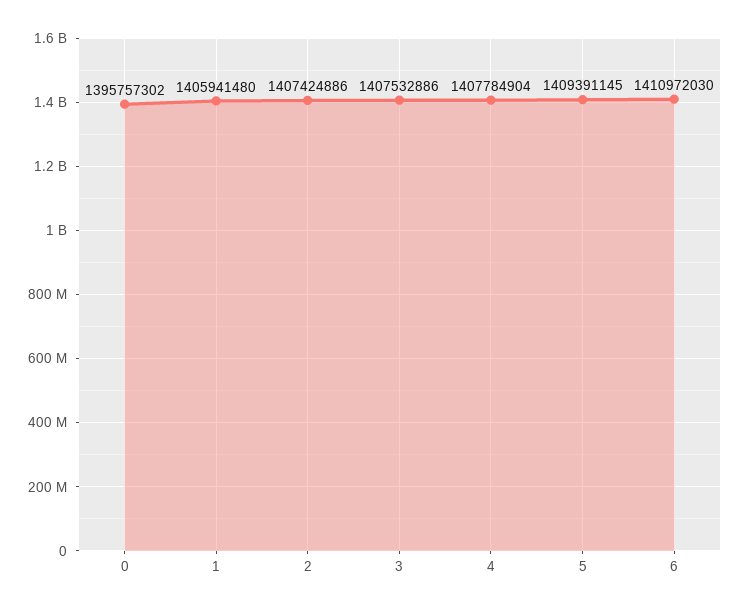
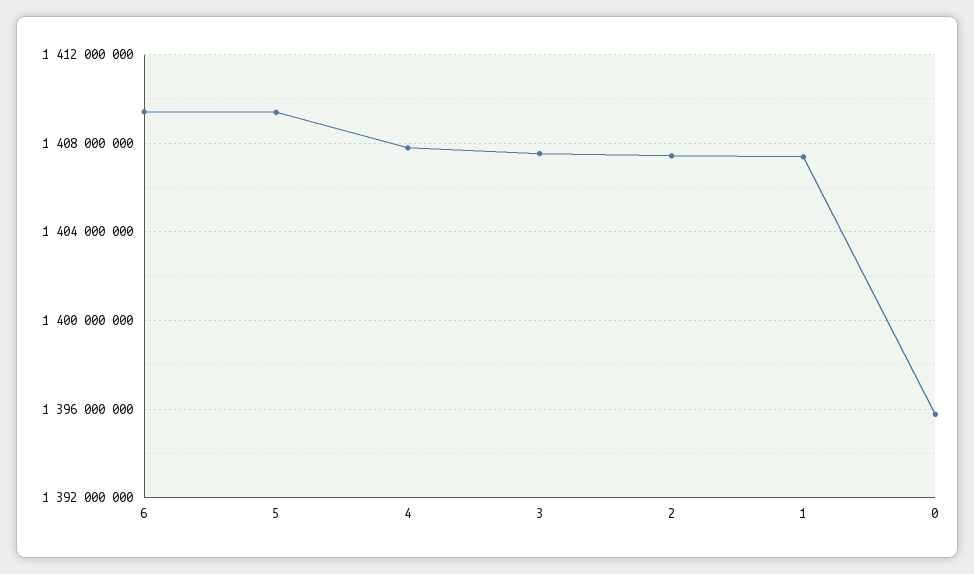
  {
    "0": 1395757302,
-   "1": 1405941480,
+   "1": 1407500000,
    "2": 1407424886,
    "3": 1407532886,
    "4": 1407784904,
    "5": 1409391145,
-   "6": 1410972030
+   "6": 1409500000
  }

